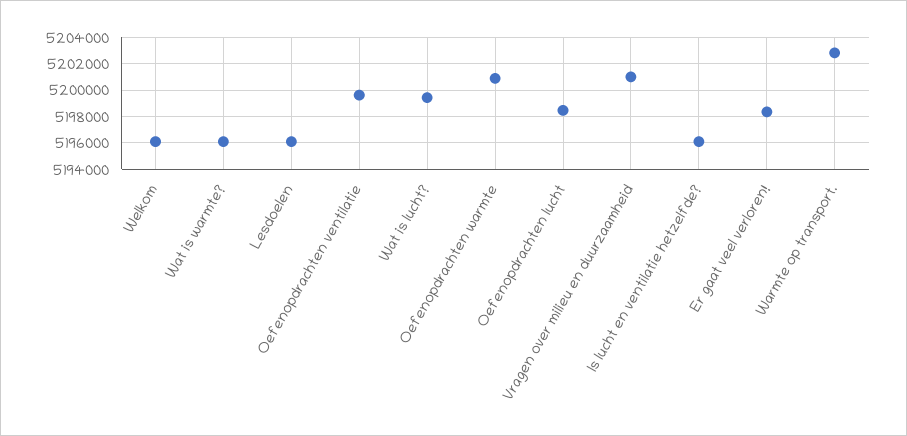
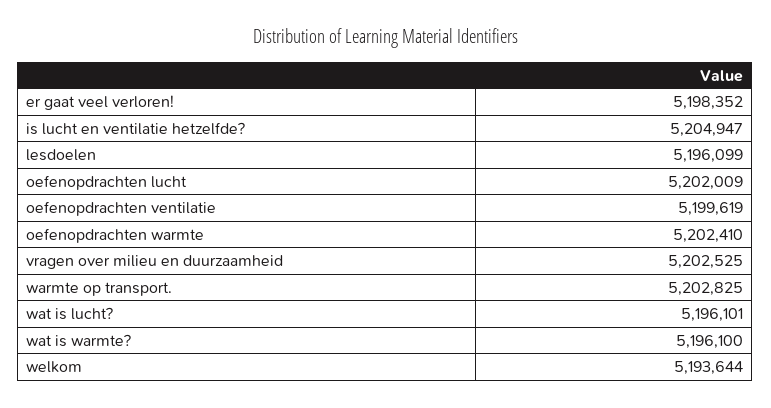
  {
-   "Welkom": 5196000,
+   "Welkom": 5193644,
    "Wat is warmte?": 5196100,
    "Lesdoelen": 5196099,
    "Oefenopdrachten ventilatie": 5199619,
-   "Wat is lucht?": 5199500,
+   "Wat is lucht?": 5196101,
-   "Oefenopdrachten warmte": 5201000,
+   "Oefenopdrachten warmte": 5202410,
-   "Oefenopdrachten lucht": 5198500,
+   "Oefenopdrachten lucht": 5202009,
-   "Vragen over milieu en duurzaamheid": 5201000,
+   "Vragen over milieu en duurzaamheid": 5202525,
-   "Is lucht en ventilatie hetzelfde?": 5196000,
+   "Is lucht en ventilatie hetzelfde?": 5204947,
    "Er gaat veel verloren!": 5198352,
    "Warmte op transport.": 5202825
  }

